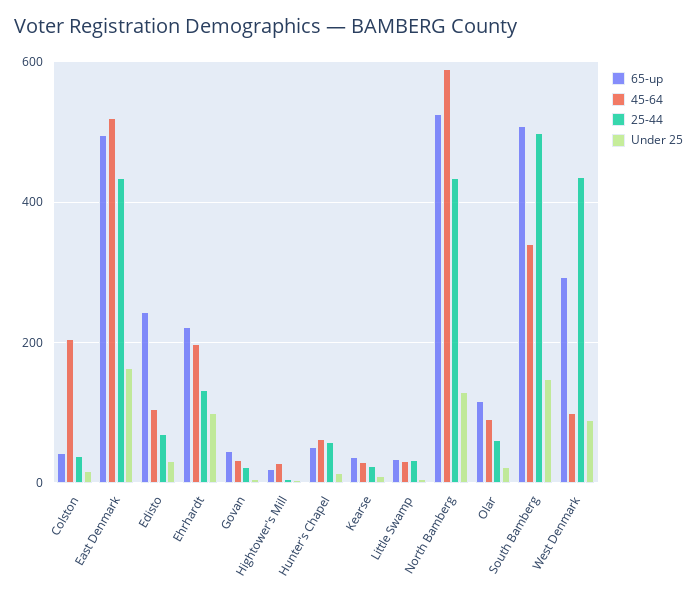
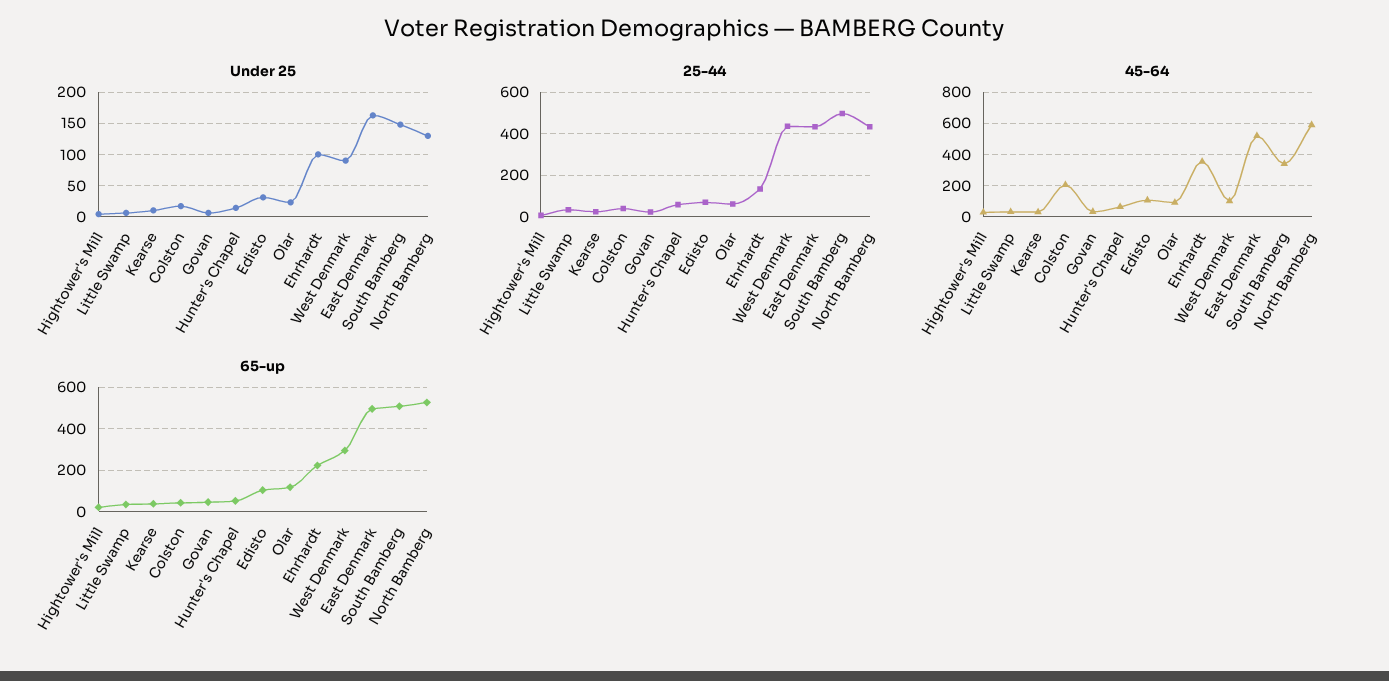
  {
    "65-up": {
      "Colston": 40,
      "East Denmark": 500,
-     "Edisto": 240,
+     "Edisto": 100,
      "Ehrhardt": 220,
      "Govan": 40,
      "Hightower's Mill": 20,
      "Hunter's Chapel": 60,
      "Kearse": 40,
      "Little Swamp": 40,
      "North Bamberg": 520,
      "Olar": 120,
      "South Bamberg": 500,
      "West Denmark": 300
    },
    "45-64": {
      "Colston": 200,
      "East Denmark": 520,
      "Edisto": 100,
-     "Ehrhardt": 200,
+     "Ehrhardt": 350,
      "Govan": 40,
      "Hightower's Mill": 20,
      "Hunter's Chapel": 60,
      "Kearse": 40,
      "Little Swamp": 40,
      "North Bamberg": 600,
      "Olar": 100,
      "South Bamberg": 340,
      "West Denmark": 100
    },
    "25-44": {
      "Colston": 40,
      "East Denmark": 440,
      "Edisto": 60,
      "Ehrhardt": 140,
      "Govan": 20,
      "Hightower's Mill": 0,
      "Hunter's Chapel": 60,
      "Kearse": 20,
      "Little Swamp": 40,
      "North Bamberg": 440,
      "Olar": 60,
      "South Bamberg": 500,
      "West Denmark": 440
    },
    "Under 25": {
      "Colston": 20,
      "East Denmark": 160,
      "Edisto": 30,
      "Ehrhardt": 100,
      "Govan": 10,
      "Hightower's Mill": 0,
      "Hunter's Chapel": 10,
      "Kearse": 10,
      "Little Swamp": 10,
      "North Bamberg": 130,
      "Olar": 20,
      "South Bamberg": 150,
      "West Denmark": 90
    }
  }

